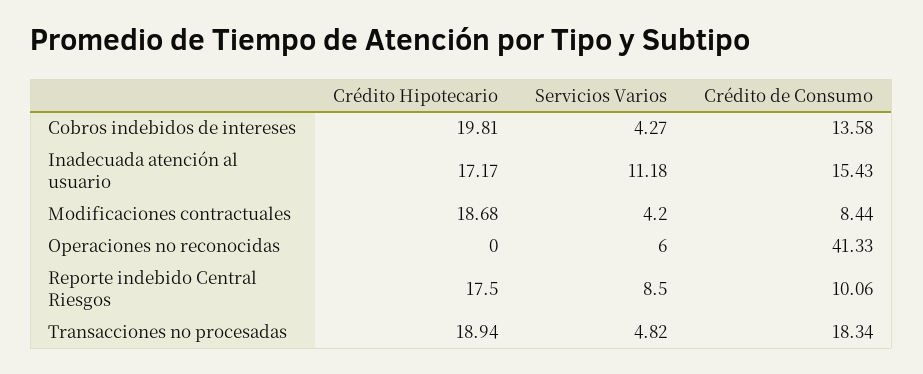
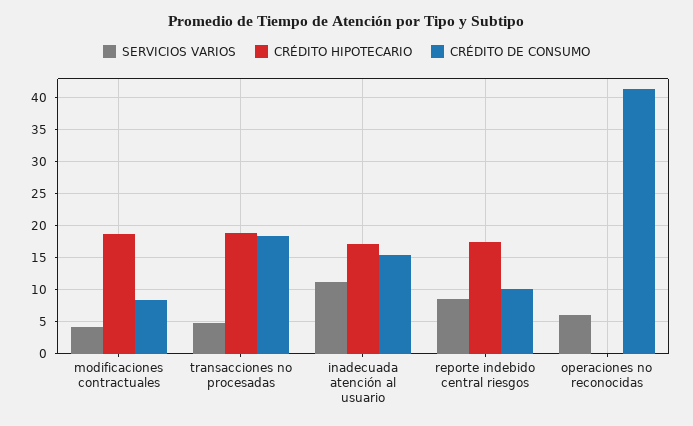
  {
    "Crédito Hipotecario": {
-     "Cobros indebidos de intereses": 19.81,
      "Inadecuada atención al usuario": 17.17,
      "Modificaciones contractuales": 18.68,
      "Operaciones no reconocidas": 0,
      "Reporte indebido Central Riesgos": 17.5,
      "Transacciones no procesadas": 18.94
    },
    "Servicios Varios": {
-     "Cobros indebidos de intereses": 4.27,
      "Inadecuada atención al usuario": 11.18,
      "Modificaciones contractuales": 4.2,
      "Operaciones no reconocidas": 6,
      "Reporte indebido Central Riesgos": 8.5,
      "Transacciones no procesadas": 4.82
    },
    "Crédito de Consumo": {
-     "Cobros indebidos de intereses": 13.58,
      "Inadecuada atención al usuario": 15.43,
      "Modificaciones contractuales": 8.44,
      "Operaciones no reconocidas": 41.33,
      "Reporte indebido Central Riesgos": 10.06,
      "Transacciones no procesadas": 18.34
    }
  }

